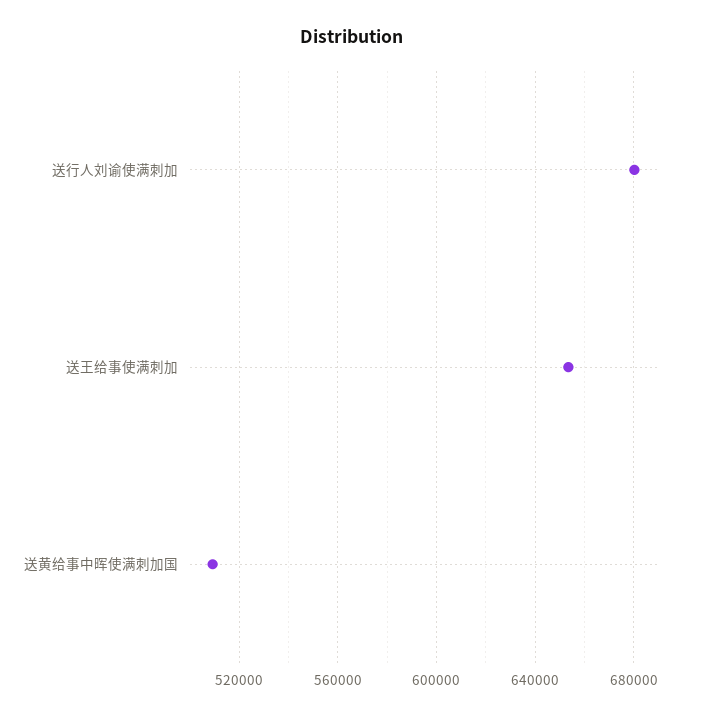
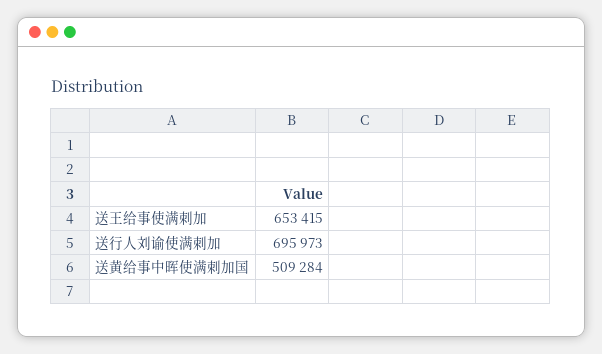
  {
-   "送行人刘谕使满刺加": 680000,
+   "送行人刘谕使满刺加": 695973,
    "送王给事使满刺加": 653415,
    "送黄给事中晖使满刺加国": 509284
  }

